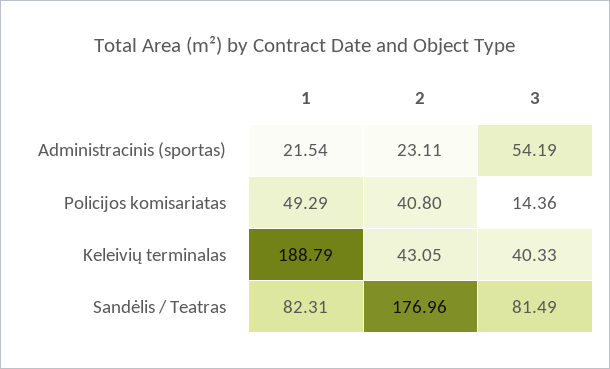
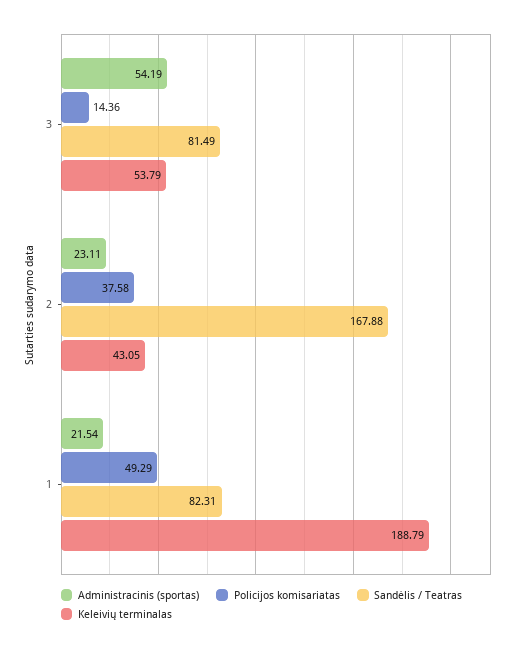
  {
    "Administracinis (sportas)": {
      "1": 21.54,
      "2": 23.11,
      "3": 54.19
    },
    "Policijos komisariatas": {
      "1": 49.29,
-     "2": 40.8,
+     "2": 37.58,
      "3": 14.36
    },
    "Keleivių terminalas": {
      "1": 188.79,
      "2": 43.05,
-     "3": 40.33
+     "3": 53.79
    },
    "Sandėlis / Teatras": {
      "1": 82.31,
-     "2": 176.96,
+     "2": 167.88,
      "3": 81.49
    }
  }

